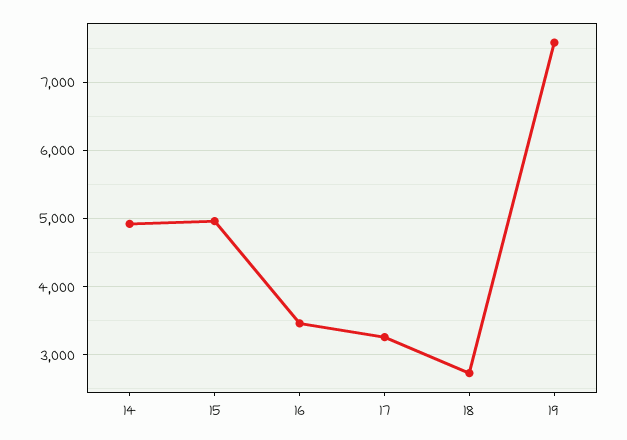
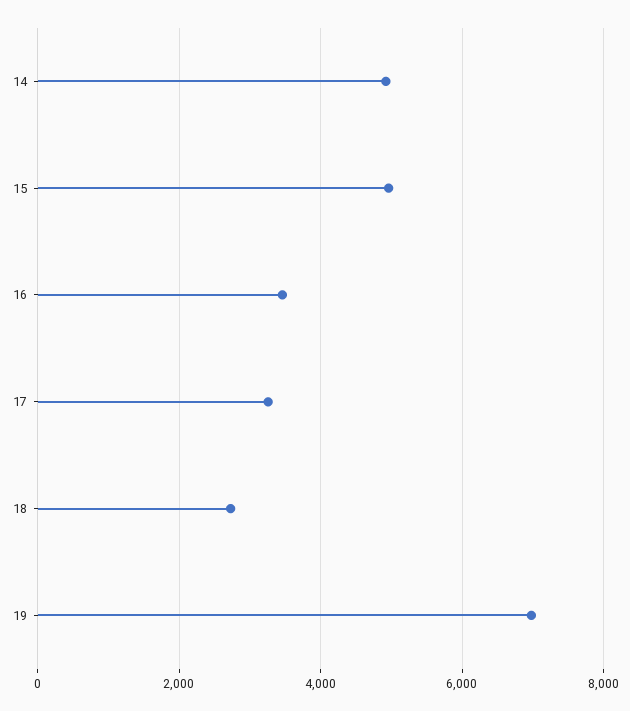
  {
    "14": 4900,
    "15": 5000,
    "16": 3500,
    "17": 3300,
    "18": 2700,
-   "19": 7600
+   "19": 7000
  }

